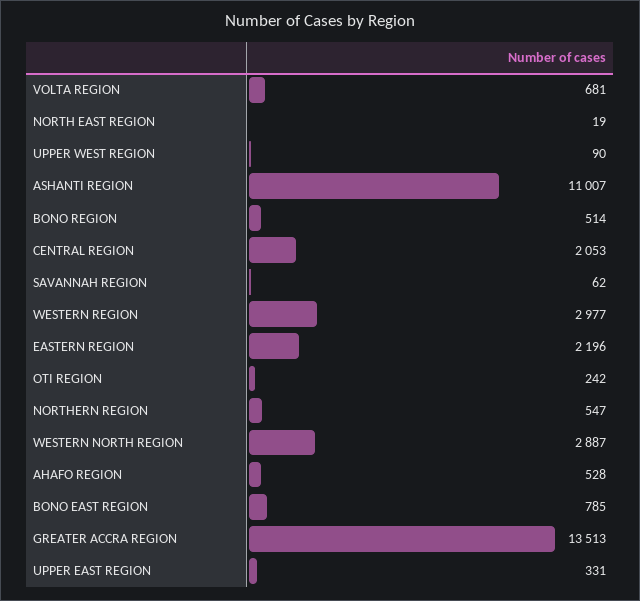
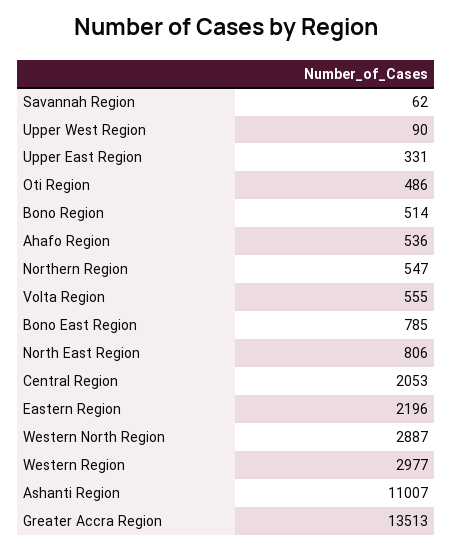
  {
-   "VOLTA REGION": 681,
+   "VOLTA REGION": 555,
-   "NORTH EAST REGION": 19,
+   "NORTH EAST REGION": 806,
    "UPPER WEST REGION": 90,
    "ASHANTI REGION": 11007,
    "BONO REGION": 514,
    "CENTRAL REGION": 2053,
    "SAVANNAH REGION": 62,
    "WESTERN REGION": 2977,
    "EASTERN REGION": 2196,
-   "OTI REGION": 242,
+   "OTI REGION": 486,
    "NORTHERN REGION": 547,
    "WESTERN NORTH REGION": 2887,
-   "AHAFO REGION": 528,
+   "AHAFO REGION": 536,
    "BONO EAST REGION": 785,
    "GREATER ACCRA REGION": 13513,
    "UPPER EAST REGION": 331
  }

